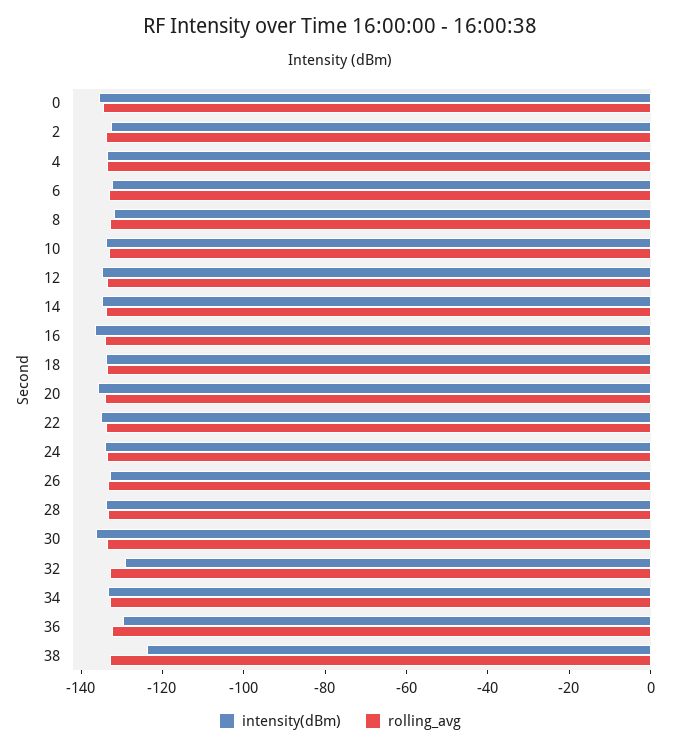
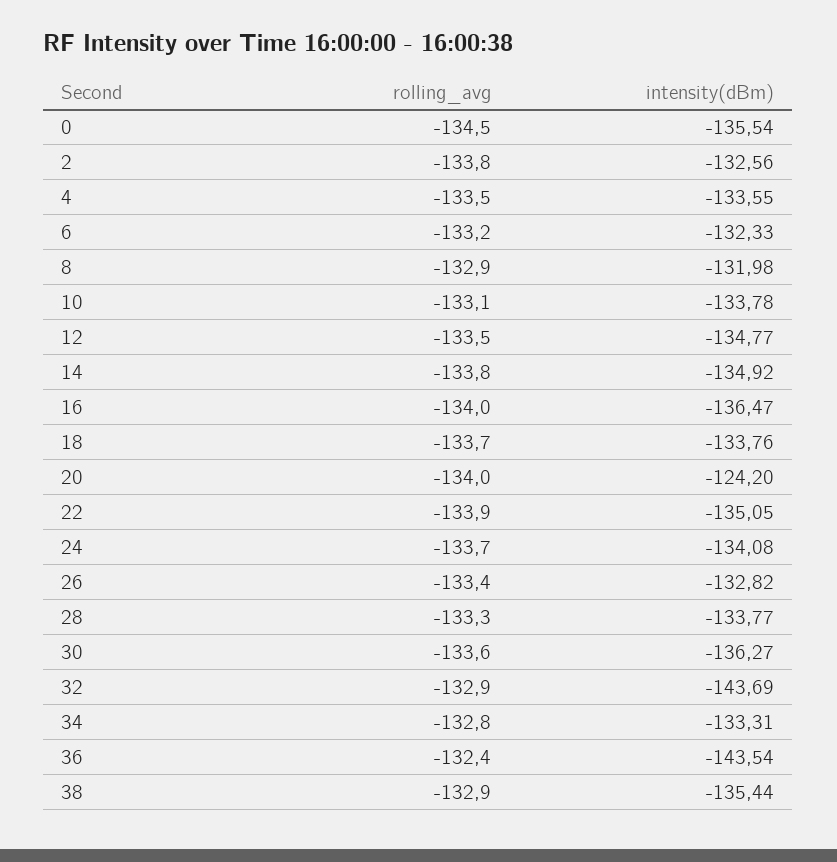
  {
    "intensity(dBm)": {
      "0": -135.54,
      "2": -132.56,
      "4": -133.55,
      "6": -132.33,
      "8": -131.98,
      "10": -133.78,
      "12": -134.77,
      "14": -134.92,
      "16": -136.47,
      "18": -133.76,
-     "20": -135,
+     "20": -124.2,
      "22": -135.05,
      "24": -134.08,
      "26": -132.82,
      "28": -133.77,
      "30": -136.27,
-     "32": -130,
+     "32": -143.69,
      "34": -133.31,
-     "36": -130,
+     "36": -143.54,
-     "38": -125
+     "38": -135.44
    },
    "rolling_avg": {
      "0": -134.5,
      "2": -133.8,
      "4": -133.5,
      "6": -133.2,
      "8": -132.9,
      "10": -133.1,
      "12": -133.5,
      "14": -133.8,
      "16": -134,
      "18": -133.7,
      "20": -134,
      "22": -133.9,
      "24": -133.7,
      "26": -133.4,
      "28": -133.3,
      "30": -133.6,
      "32": -132.9,
      "34": -132.8,
      "36": -132.4,
      "38": -132.9
    }
  }

